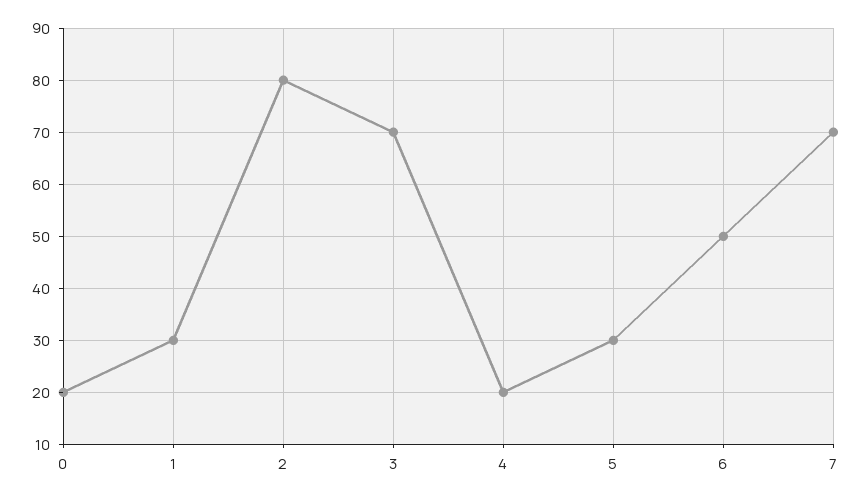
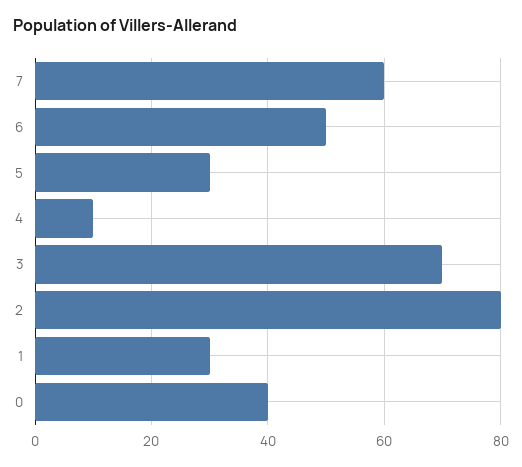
  {
-   "0": 20,
+   "0": 40,
    "1": 30,
    "2": 80,
    "3": 70,
-   "4": 20,
+   "4": 10,
    "5": 30,
    "6": 50,
-   "7": 70
+   "7": 60
  }

